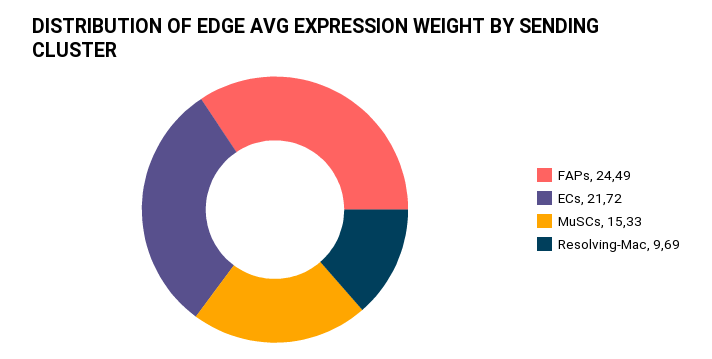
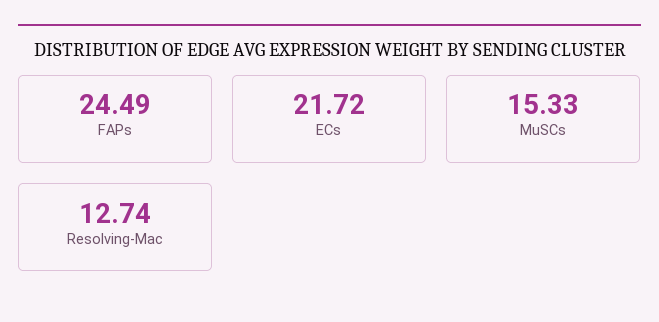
  {
    "FAPs": 24.49,
    "ECs": 21.72,
    "MuSCs": 15.33,
-   "Resolving-Mac": 9.69
+   "Resolving-Mac": 12.74
  }

